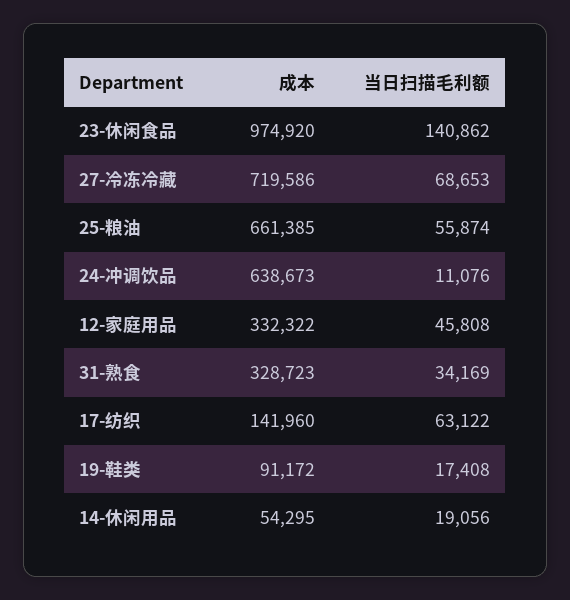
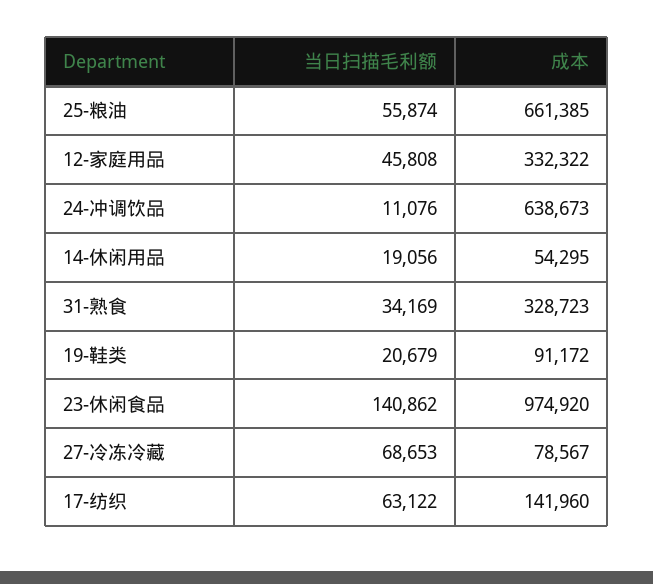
  {
    "成本": {
      "23-休闲食品": 974920,
-     "27-冷冻冷藏": 719586,
+     "27-冷冻冷藏": 78567,
      "25-粮油": 661385,
      "24-冲调饮品": 638673,
      "12-家庭用品": 332322,
      "31-熟食": 328723,
      "17-纺织": 141960,
      "19-鞋类": 91172,
      "14-休闲用品": 54295
    },
    "当日扫描毛利额": {
      "23-休闲食品": 140862,
      "27-冷冻冷藏": 68653,
      "25-粮油": 55874,
      "24-冲调饮品": 11076,
      "12-家庭用品": 45808,
      "31-熟食": 34169,
      "17-纺织": 63122,
-     "19-鞋类": 17408,
+     "19-鞋类": 20679,
      "14-休闲用品": 19056
    }
  }

